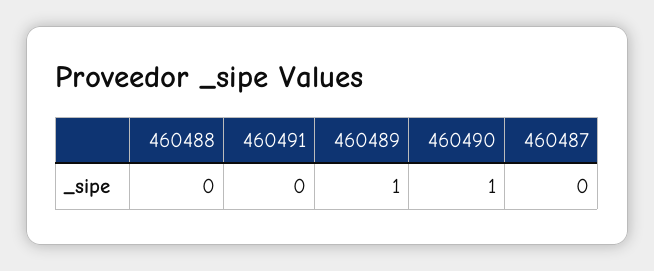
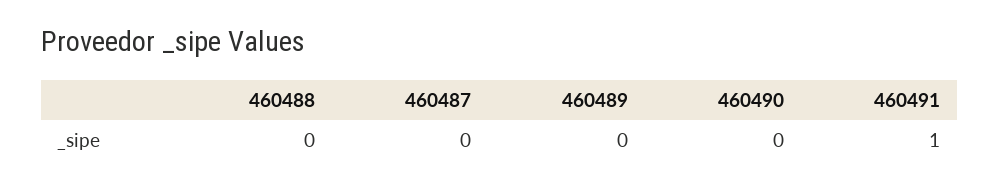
  {
    "460488": 0,
-   "460491": 0,
+   "460491": 1,
-   "460489": 1,
+   "460489": 0,
-   "460490": 1,
+   "460490": 0,
    "460487": 0
  }

